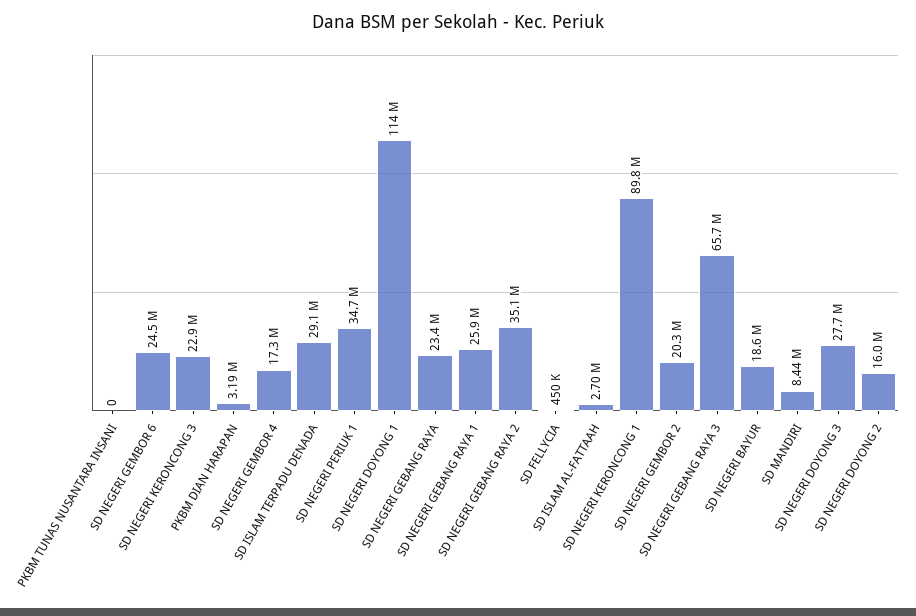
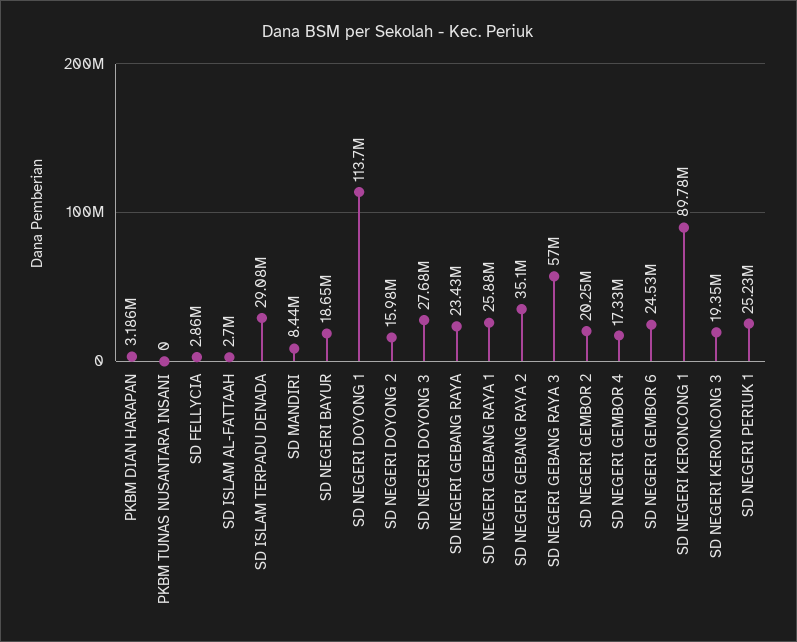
  {
    "PKBM TUNAS NUSANTARA INSANI": 0,
    "SD NEGERI GEMBOR 6": 24530000,
-   "SD NEGERI KERONCONG 3": 22900000,
+   "SD NEGERI KERONCONG 3": 19350000,
    "PKBM DIAN HARAPAN": 3186000,
    "SD NEGERI GEMBOR 4": 17330000,
    "SD ISLAM TERPADU DENADA": 29080000,
-   "SD NEGERI PERIUK 1": 34700000,
+   "SD NEGERI PERIUK 1": 25230000,
    "SD NEGERI DOYONG 1": 113700000,
    "SD NEGERI GEBANG RAYA": 23430000,
    "SD NEGERI GEBANG RAYA 1": 25880000,
    "SD NEGERI GEBANG RAYA 2": 35100000,
-   "SD FELLYCIA": 450000,
+   "SD FELLYCIA": 2860000,
    "SD ISLAM AL-FATTAAH": 2700000,
    "SD NEGERI KERONCONG 1": 89780000,
    "SD NEGERI GEMBOR 2": 20250000,
-   "SD NEGERI GEBANG RAYA 3": 65700000,
+   "SD NEGERI GEBANG RAYA 3": 57000000,
    "SD NEGERI BAYUR": 18650000,
    "SD MANDIRI": 8440000,
    "SD NEGERI DOYONG 3": 27680000,
    "SD NEGERI DOYONG 2": 15980000
  }

